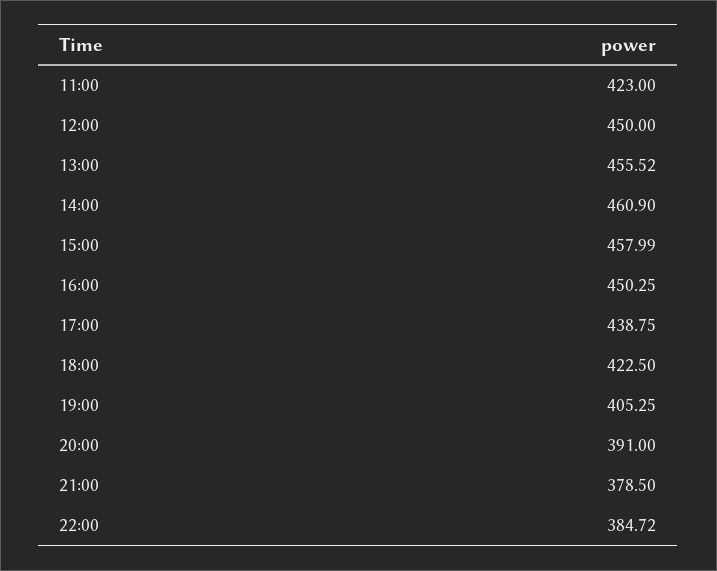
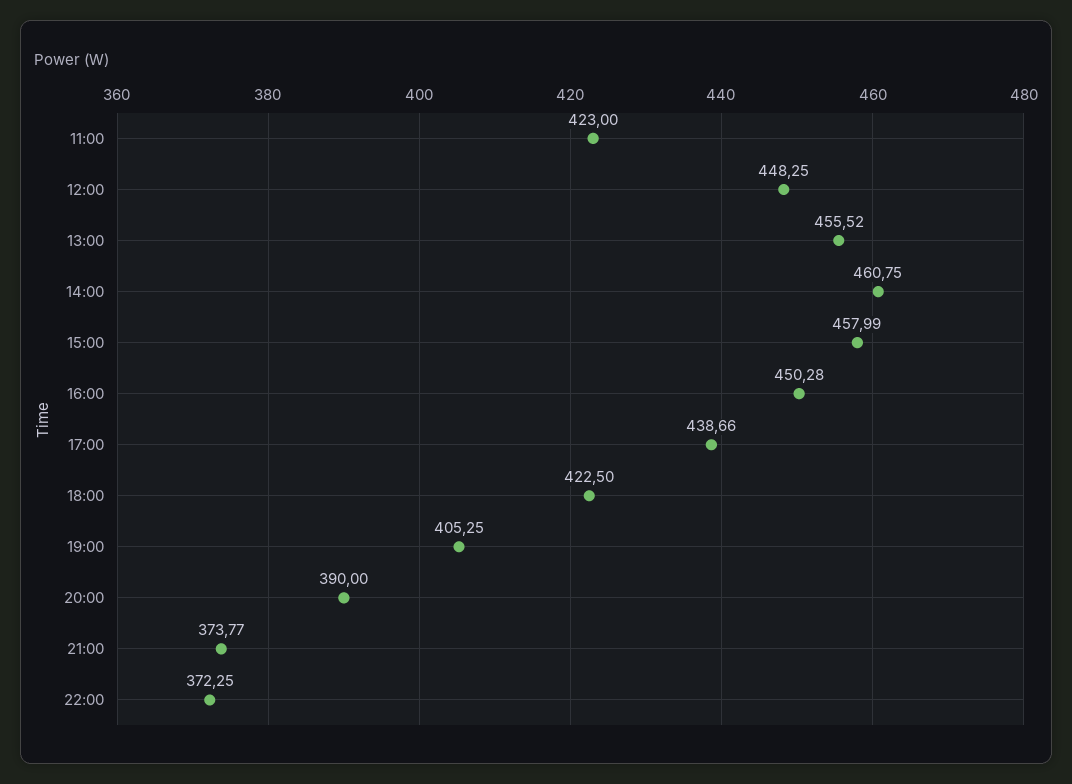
  {
    "11:00": 423,
-   "12:00": 450,
+   "12:00": 448.25,
    "13:00": 455.52,
-   "14:00": 460.9,
+   "14:00": 460.75,
    "15:00": 457.99,
-   "16:00": 450.25,
+   "16:00": 450.28,
-   "17:00": 438.75,
+   "17:00": 438.66,
    "18:00": 422.5,
    "19:00": 405.25,
-   "20:00": 391,
+   "20:00": 390,
-   "21:00": 378.5,
+   "21:00": 373.77,
-   "22:00": 384.72
+   "22:00": 372.25
  }

